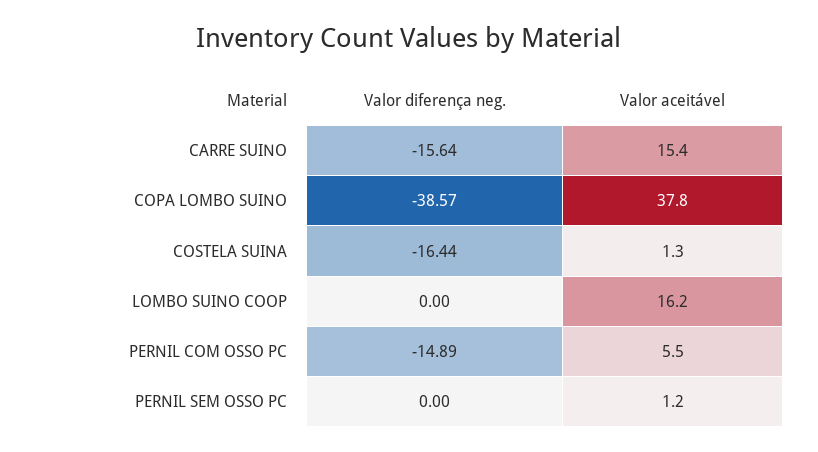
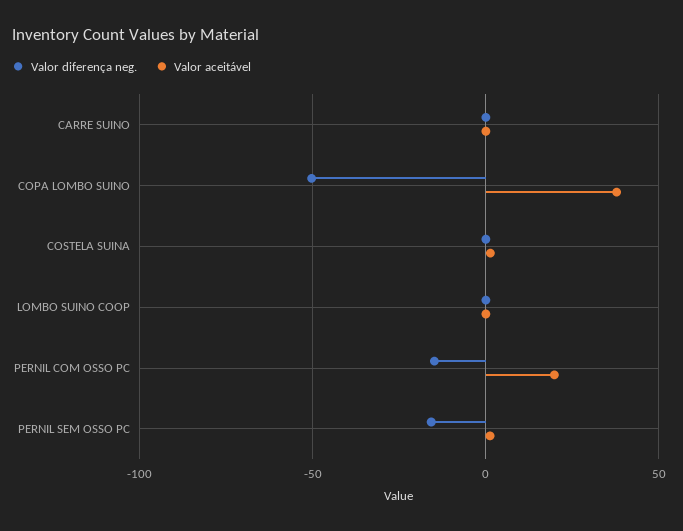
  {
    "Valor diferença neg.": {
-     "CARRE SUINO": -15.64,
+     "CARRE SUINO": 0,
-     "COPA LOMBO SUINO": -38.57,
+     "COPA LOMBO SUINO": -50,
-     "COSTELA SUINA": -16.44,
+     "COSTELA SUINA": 0,
      "LOMBO SUINO COOP": 0,
      "PERNIL COM OSSO PC": -14.89,
-     "PERNIL SEM OSSO PC": 0
+     "PERNIL SEM OSSO PC": -15
    },
    "Valor aceitável": {
-     "CARRE SUINO": 15.4,
+     "CARRE SUINO": 0,
      "COPA LOMBO SUINO": 37.8,
      "COSTELA SUINA": 1.3,
-     "LOMBO SUINO COOP": 16.2,
+     "LOMBO SUINO COOP": 0,
-     "PERNIL COM OSSO PC": 5.5,
+     "PERNIL COM OSSO PC": 20,
      "PERNIL SEM OSSO PC": 1.2
    }
  }

